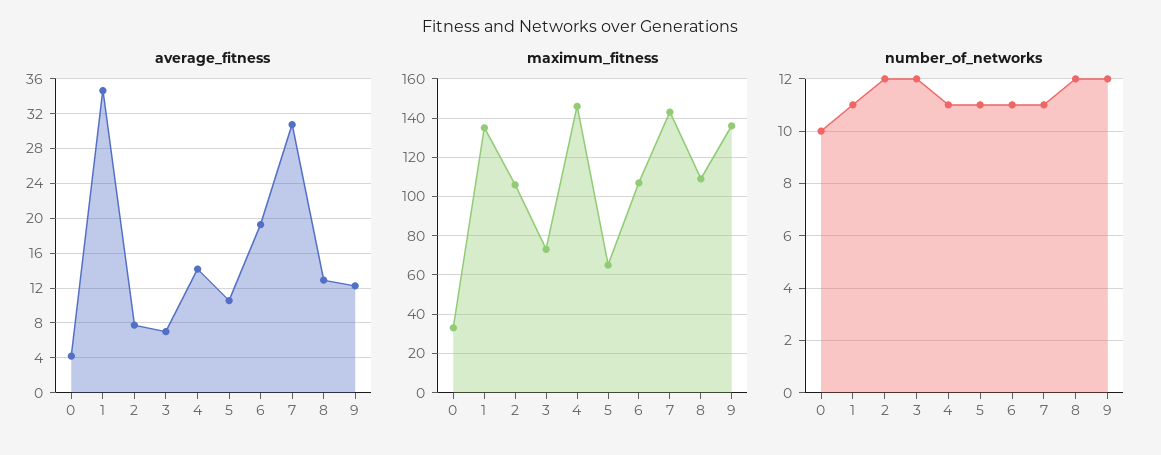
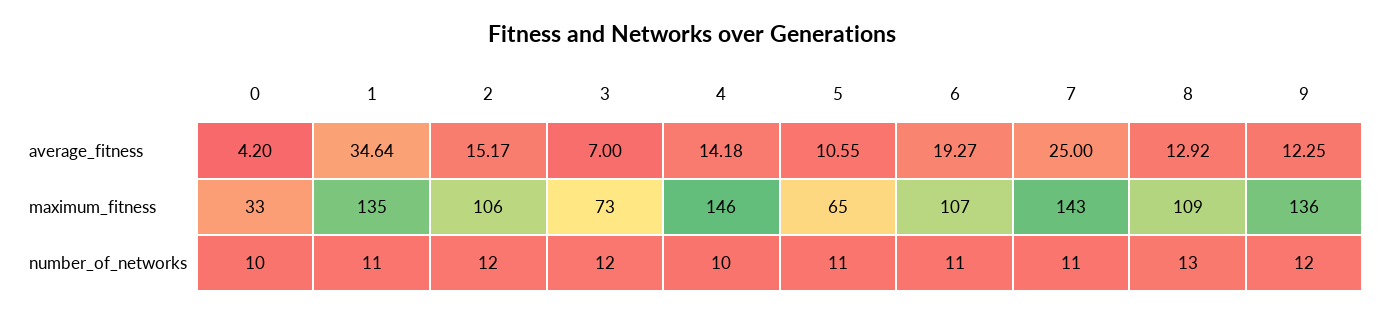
  {
    "average_fitness": {
      "0": 4.2,
      "1": 34.64,
-     "2": 8,
+     "2": 15.17,
      "3": 7,
      "4": 14.18,
      "5": 10.55,
      "6": 19.27,
-     "7": 31,
+     "7": 25,
      "8": 12.92,
      "9": 12.25
    },
    "maximum_fitness": {
      "0": 33,
      "1": 135,
      "2": 106,
      "3": 73,
      "4": 146,
      "5": 65,
      "6": 107,
      "7": 143,
      "8": 109,
      "9": 136
    },
    "number_of_networks": {
      "0": 10,
      "1": 11,
      "2": 12,
      "3": 12,
-     "4": 11,
+     "4": 10,
      "5": 11,
      "6": 11,
      "7": 11,
-     "8": 12,
+     "8": 13,
      "9": 12
    }
  }

